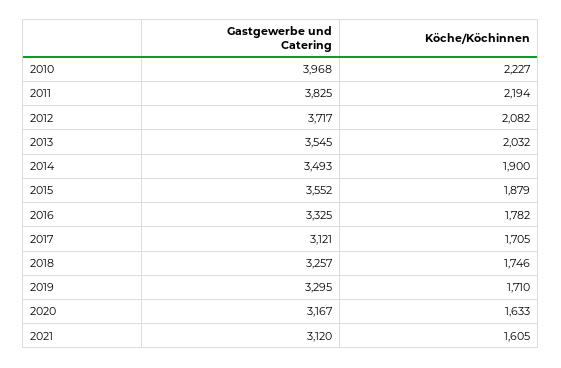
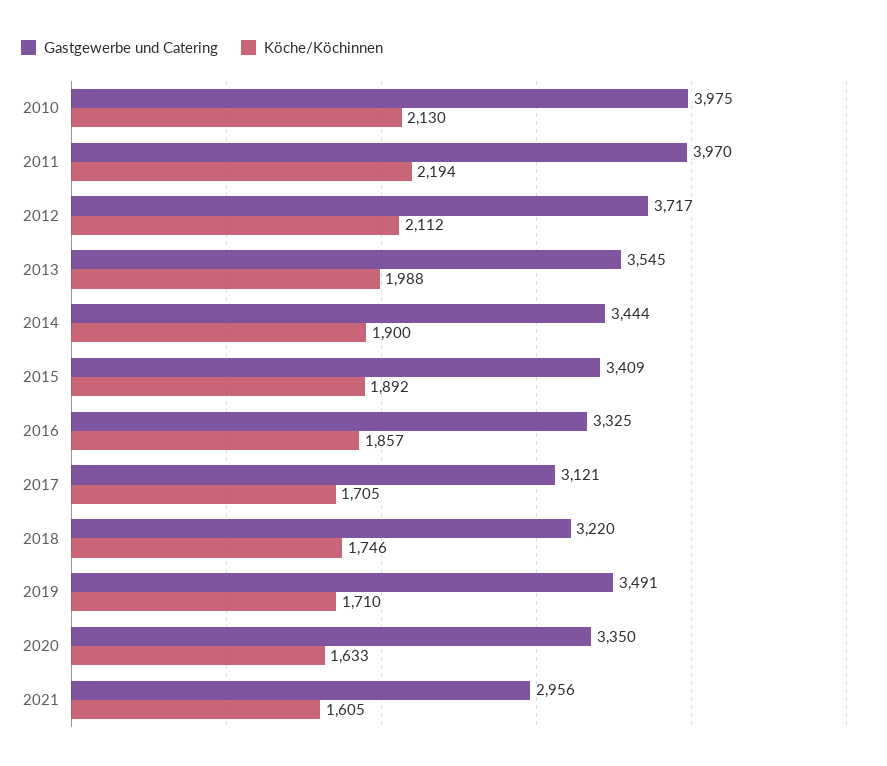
  {
    "Gastgewerbe und Catering": {
-     "2010": 3968,
+     "2010": 3975,
-     "2011": 3825,
+     "2011": 3970,
      "2012": 3717,
      "2013": 3545,
-     "2014": 3493,
+     "2014": 3444,
-     "2015": 3552,
+     "2015": 3409,
      "2016": 3325,
      "2017": 3121,
-     "2018": 3257,
+     "2018": 3220,
-     "2019": 3295,
+     "2019": 3491,
-     "2020": 3167,
+     "2020": 3350,
-     "2021": 3120
+     "2021": 2956
    },
    "Köche/Köchinnen": {
-     "2010": 2227,
+     "2010": 2130,
      "2011": 2194,
-     "2012": 2082,
+     "2012": 2112,
-     "2013": 2032,
+     "2013": 1988,
      "2014": 1900,
-     "2015": 1879,
+     "2015": 1892,
-     "2016": 1782,
+     "2016": 1857,
      "2017": 1705,
      "2018": 1746,
      "2019": 1710,
      "2020": 1633,
      "2021": 1605
    }
  }

